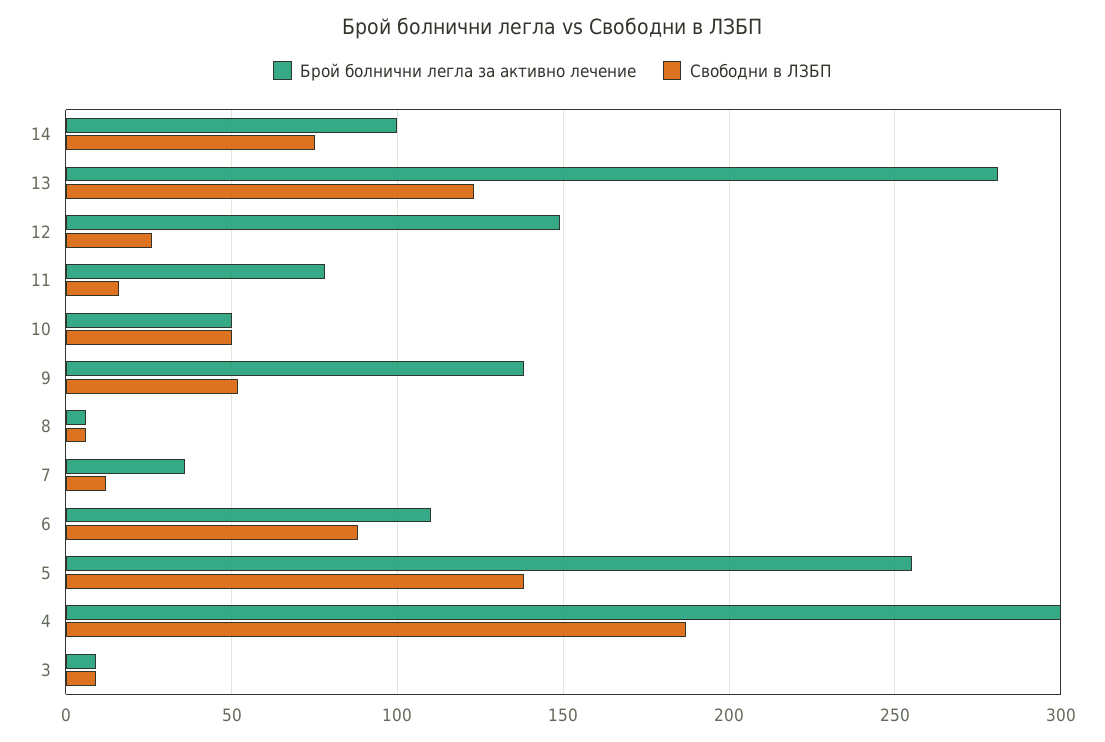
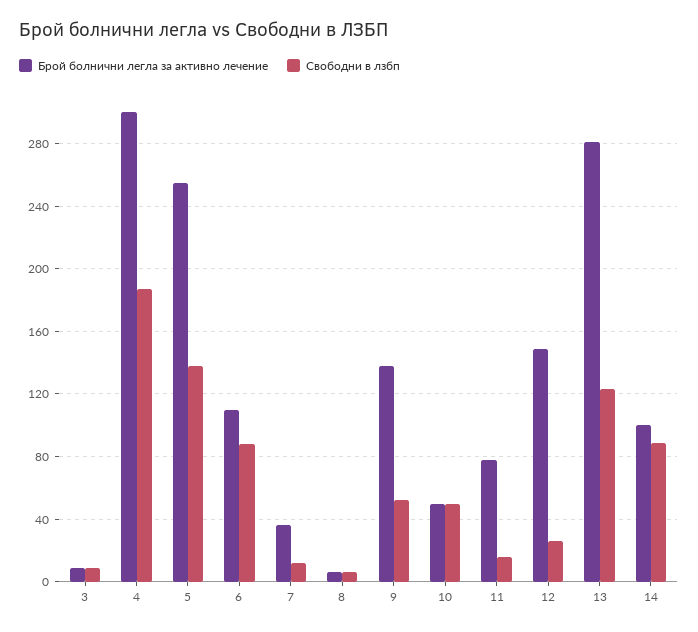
  {
    "Брой болнични легла за активно лечение": {
      "14": 100,
      "13": 280,
      "12": 150,
      "11": 80,
      "10": 50,
      "9": 140,
      "8": 5,
      "7": 35,
      "6": 110,
      "5": 255,
      "4": 300,
      "3": 10
    },
    "Свободни в ЛЗБП": {
-     "14": 75,
+     "14": 90,
      "13": 125,
      "12": 25,
      "11": 15,
      "10": 50,
      "9": 50,
      "8": 5,
      "7": 10,
      "6": 90,
      "5": 140,
      "4": 185,
      "3": 10
    }
  }

